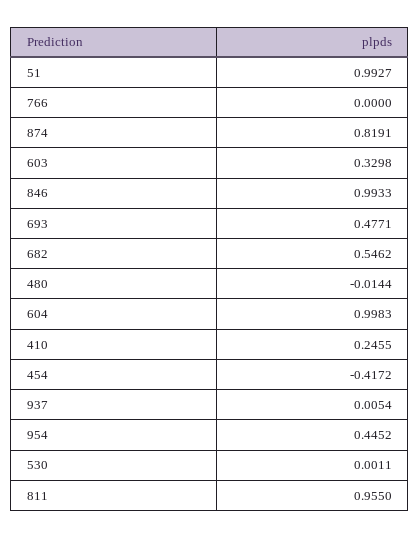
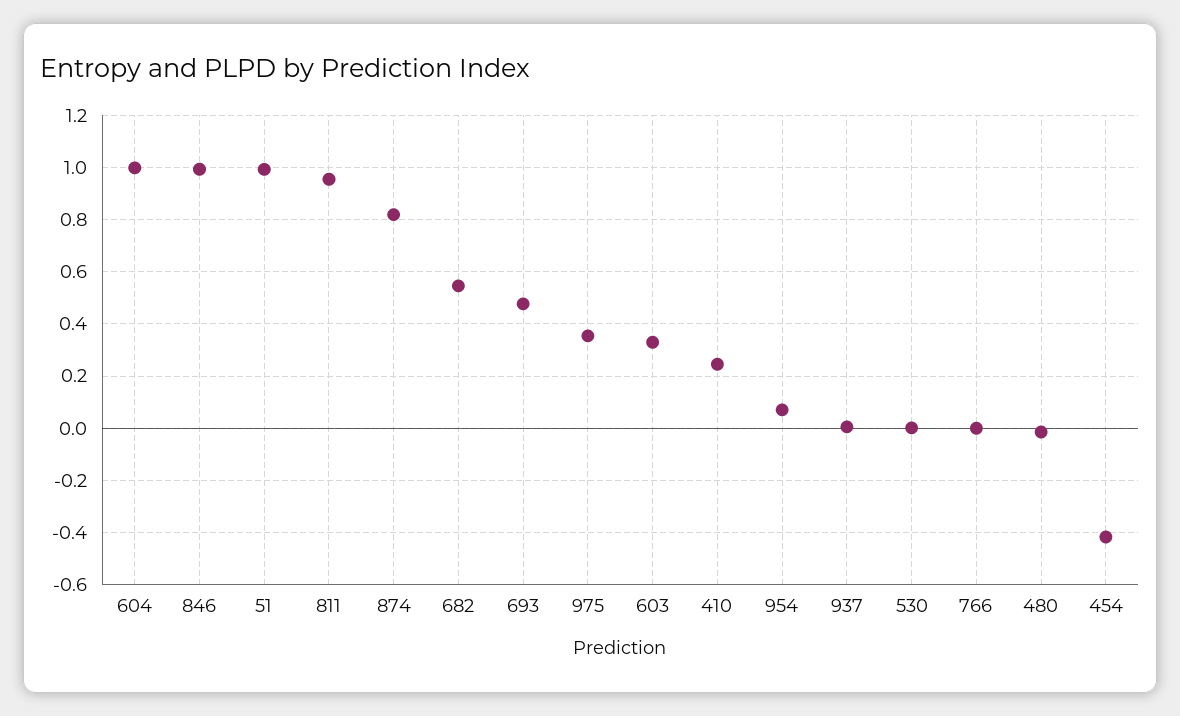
  {
    "51": 0.9927,
    "766": 0,
    "874": 0.8191,
    "603": 0.3298,
    "846": 0.9933,
    "693": 0.4771,
    "682": 0.5462,
    "480": -0.0144,
    "604": 0.9983,
    "410": 0.2455,
    "454": -0.4172,
    "937": 0.0054,
-   "954": 0.4452,
+   "954": 0.075,
    "530": 0.0011,
-   "811": 0.955
+   "811": 0.955,
+   "975": 0.35
  }

